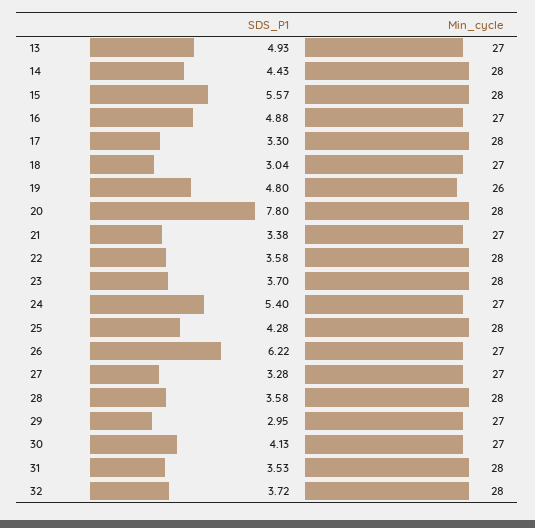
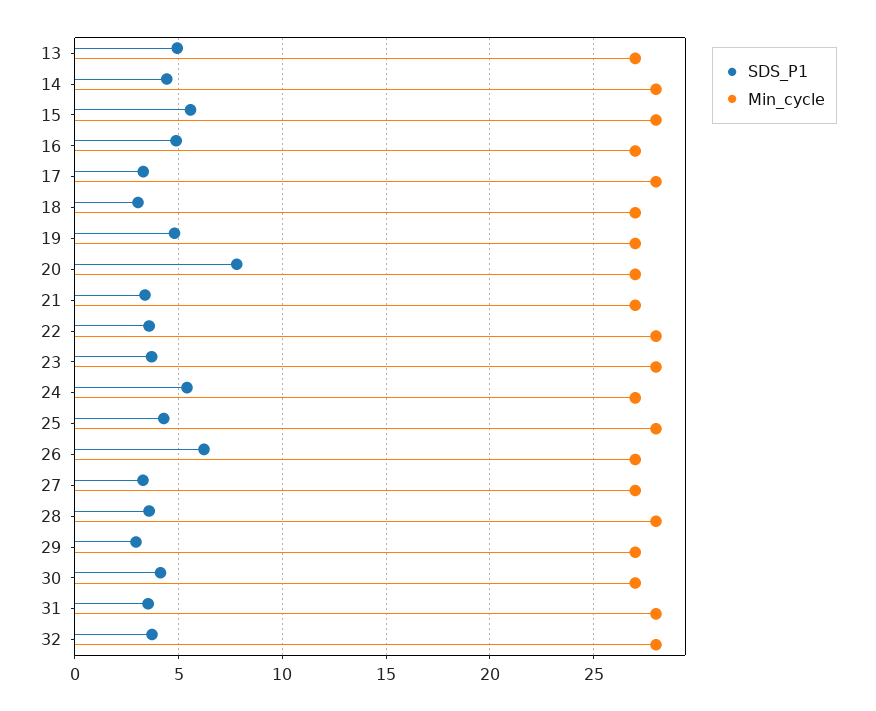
  {
    "SDS_P1": {
      "13": 4.93,
      "14": 4.43,
      "15": 5.57,
      "16": 4.88,
      "17": 3.3,
      "18": 3.04,
      "19": 4.8,
      "20": 7.8,
      "21": 3.38,
      "22": 3.58,
      "23": 3.7,
      "24": 5.4,
      "25": 4.28,
      "26": 6.22,
      "27": 3.28,
      "28": 3.58,
      "29": 2.95,
      "30": 4.13,
      "31": 3.53,
      "32": 3.72
    },
    "Min_cycle": {
      "13": 27,
      "14": 28,
      "15": 28,
      "16": 27,
      "17": 28,
      "18": 27,
-     "19": 26,
+     "19": 27,
-     "20": 28,
+     "20": 27,
      "21": 27,
      "22": 28,
      "23": 28,
      "24": 27,
      "25": 28,
      "26": 27,
      "27": 27,
      "28": 28,
      "29": 27,
      "30": 27,
      "31": 28,
      "32": 28
    }
  }

